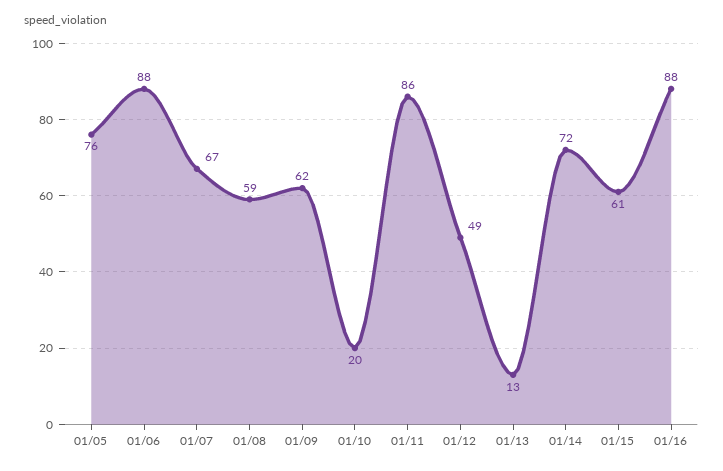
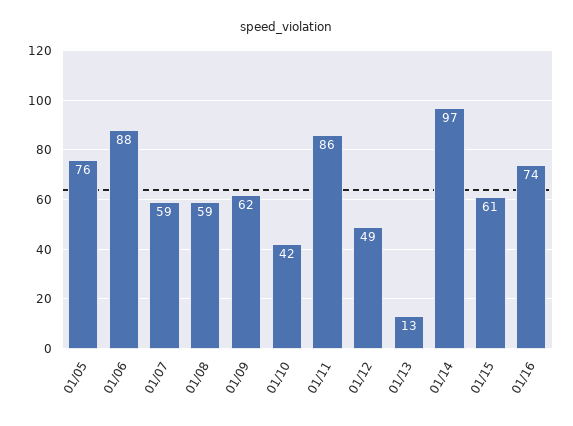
  {
    "01/05": 76,
    "01/06": 88,
-   "01/07": 67,
+   "01/07": 59,
    "01/08": 59,
    "01/09": 62,
-   "01/10": 20,
+   "01/10": 42,
    "01/11": 86,
    "01/12": 49,
    "01/13": 13,
-   "01/14": 72,
+   "01/14": 97,
    "01/15": 61,
-   "01/16": 88
+   "01/16": 74
  }

